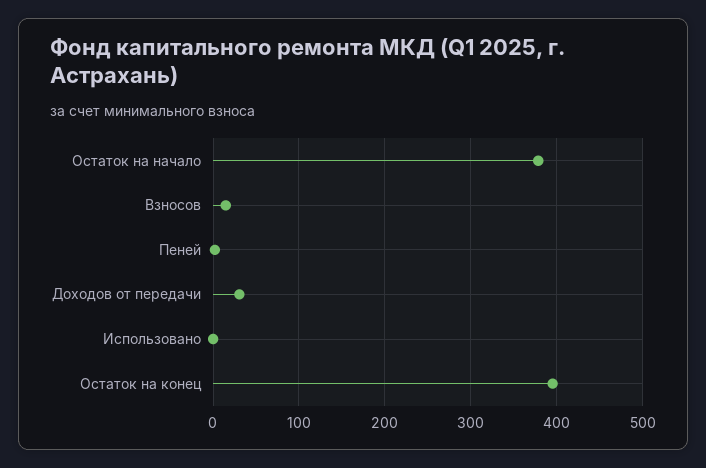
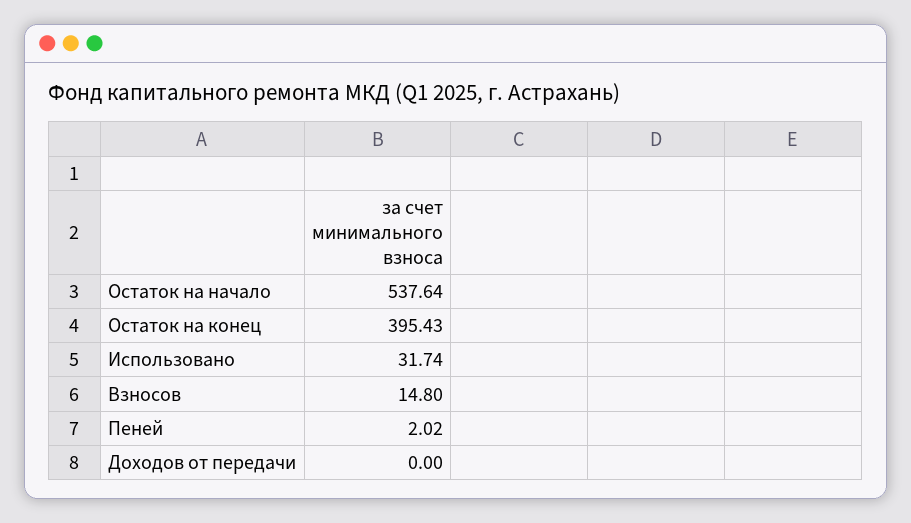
  {
-   "Остаток на начало": 380,
+   "Остаток на начало": 537.64,
    "Взносов": 14.8,
    "Пеней": 2.02,
-   "Доходов от передачи": 30,
+   "Доходов от передачи": 0,
-   "Использовано": 0,
+   "Использовано": 31.74,
    "Остаток на конец": 395.43
  }

